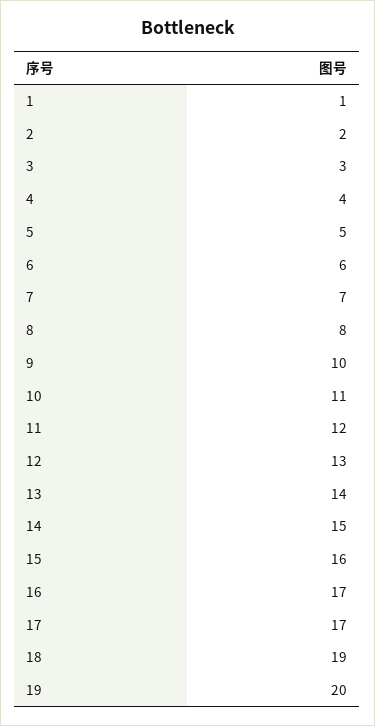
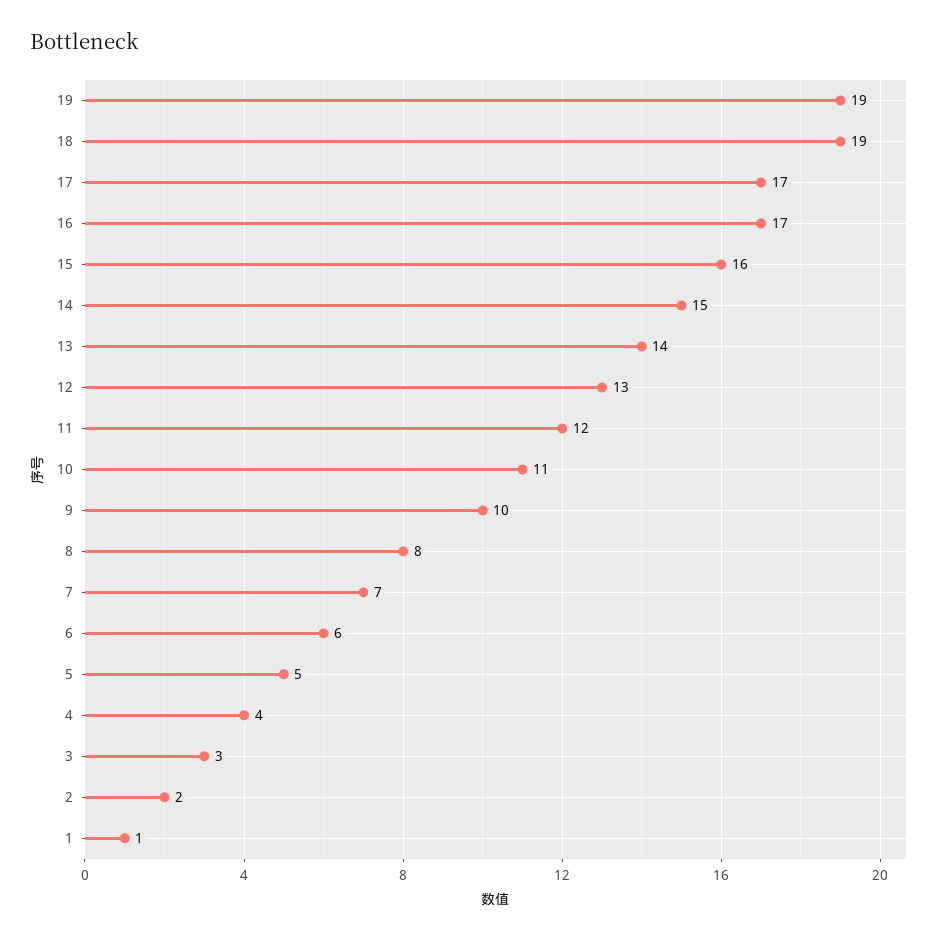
  {
    "1": 1,
    "2": 2,
    "3": 3,
    "4": 4,
    "5": 5,
    "6": 6,
    "7": 7,
    "8": 8,
    "9": 10,
    "10": 11,
    "11": 12,
    "12": 13,
    "13": 14,
    "14": 15,
    "15": 16,
    "16": 17,
    "17": 17,
    "18": 19,
-   "19": 20
+   "19": 19
  }

